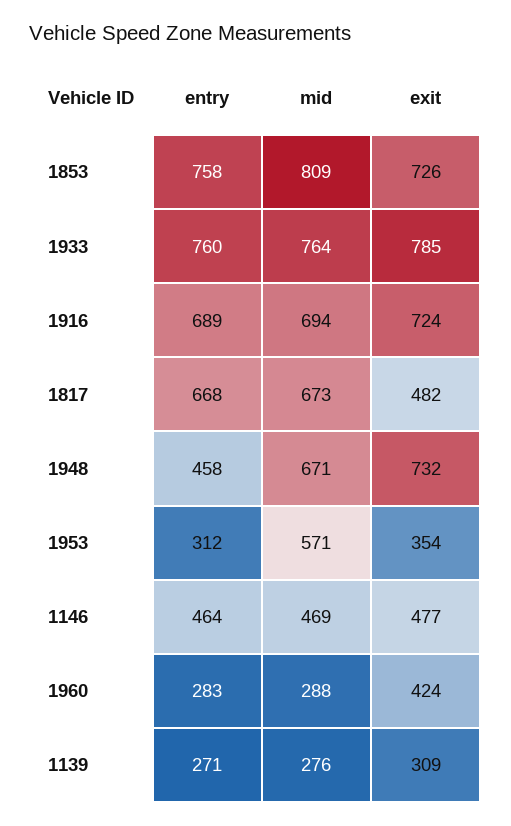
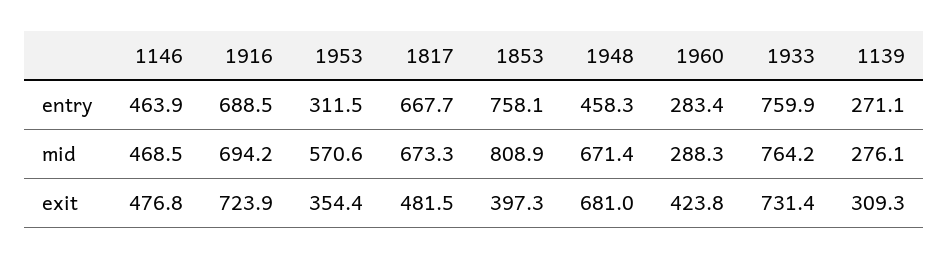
  {
    "entry": {
      "1853": 758.1,
      "1933": 759.9,
      "1916": 688.5,
      "1817": 667.7,
      "1948": 458.3,
      "1953": 311.5,
      "1146": 463.9,
      "1960": 283.4,
      "1139": 271.1
    },
    "mid": {
      "1853": 808.9,
      "1933": 764.2,
      "1916": 694.2,
      "1817": 673.3,
      "1948": 671.4,
      "1953": 570.6,
      "1146": 468.5,
      "1960": 288.3,
      "1139": 276.1
    },
    "exit": {
-     "1853": 726,
+     "1853": 397.3,
-     "1933": 785,
+     "1933": 731.4,
      "1916": 723.9,
      "1817": 481.5,
-     "1948": 732,
+     "1948": 681,
      "1953": 354.4,
      "1146": 476.8,
      "1960": 423.8,
      "1139": 309.3
    }
  }

